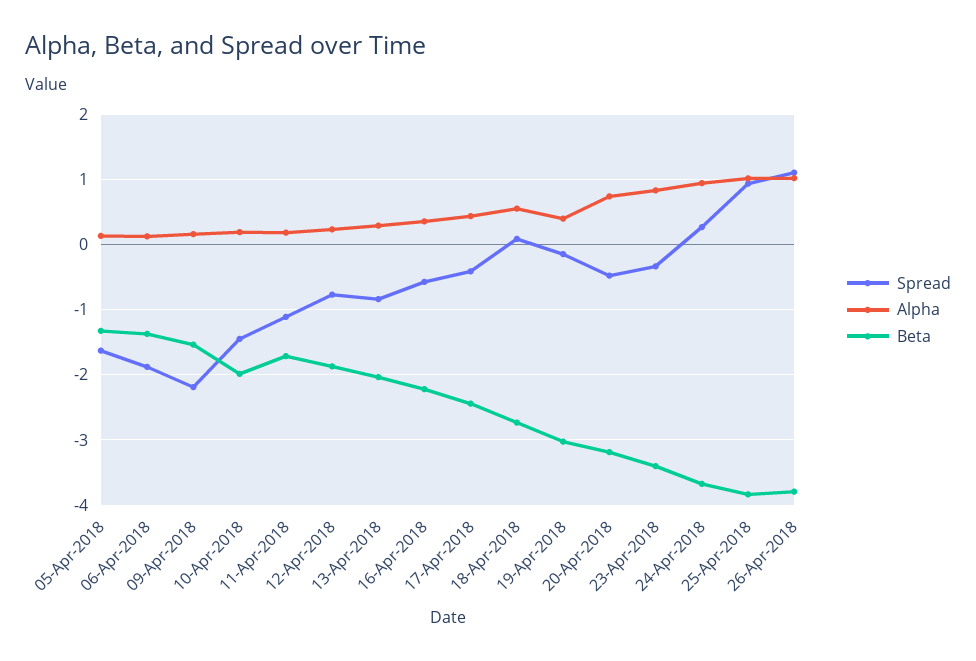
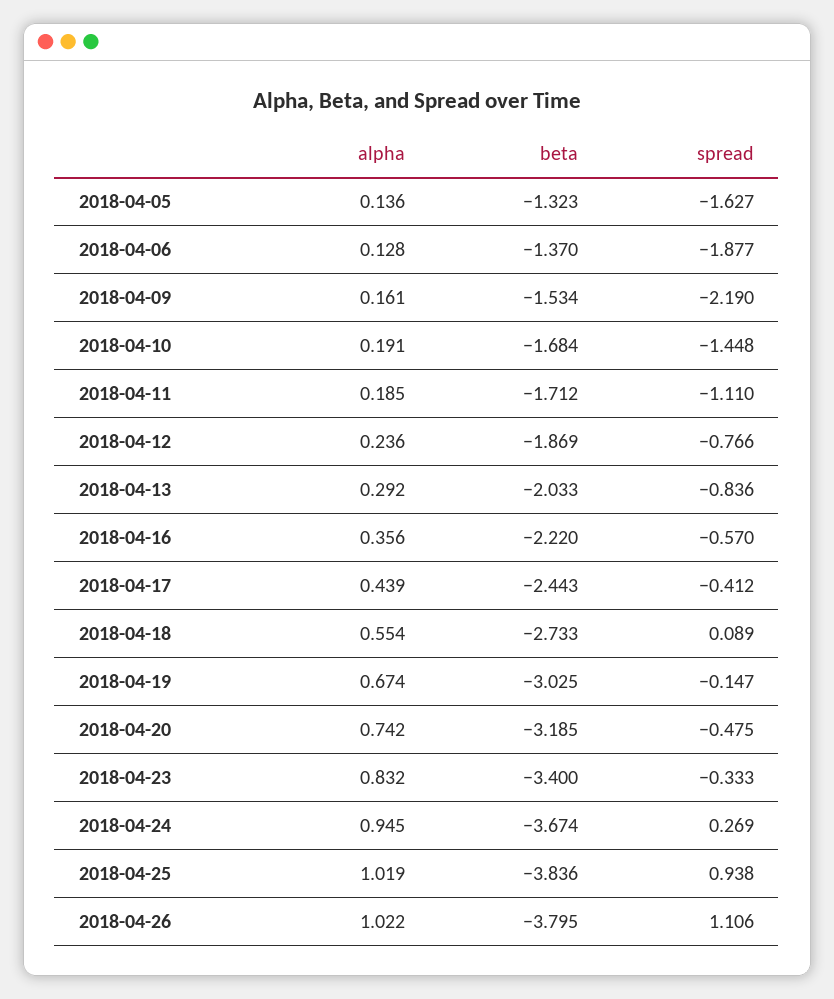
  {
    "Spread": {
      "05-Apr-2018": -1.627,
      "06-Apr-2018": -1.877,
      "09-Apr-2018": -2.19,
      "10-Apr-2018": -1.448,
      "11-Apr-2018": -1.11,
      "12-Apr-2018": -0.766,
      "13-Apr-2018": -0.836,
      "16-Apr-2018": -0.57,
      "17-Apr-2018": -0.412,
      "18-Apr-2018": 0.089,
      "19-Apr-2018": -0.147,
      "20-Apr-2018": -0.475,
      "23-Apr-2018": -0.333,
      "24-Apr-2018": 0.269,
      "25-Apr-2018": 0.938,
      "26-Apr-2018": 1.106
    },
    "Alpha": {
      "05-Apr-2018": 0.136,
      "06-Apr-2018": 0.128,
      "09-Apr-2018": 0.161,
      "10-Apr-2018": 0.191,
      "11-Apr-2018": 0.185,
      "12-Apr-2018": 0.236,
      "13-Apr-2018": 0.292,
      "16-Apr-2018": 0.356,
      "17-Apr-2018": 0.439,
      "18-Apr-2018": 0.554,
-     "19-Apr-2018": 0.4,
+     "19-Apr-2018": 0.674,
      "20-Apr-2018": 0.742,
      "23-Apr-2018": 0.832,
      "24-Apr-2018": 0.945,
      "25-Apr-2018": 1.019,
      "26-Apr-2018": 1.022
    },
    "Beta": {
      "05-Apr-2018": -1.323,
      "06-Apr-2018": -1.37,
      "09-Apr-2018": -1.534,
-     "10-Apr-2018": -2,
+     "10-Apr-2018": -1.684,
      "11-Apr-2018": -1.712,
      "12-Apr-2018": -1.869,
      "13-Apr-2018": -2.033,
      "16-Apr-2018": -2.22,
      "17-Apr-2018": -2.443,
      "18-Apr-2018": -2.733,
      "19-Apr-2018": -3.025,
      "20-Apr-2018": -3.185,
      "23-Apr-2018": -3.4,
      "24-Apr-2018": -3.674,
      "25-Apr-2018": -3.836,
      "26-Apr-2018": -3.795
    }
  }

